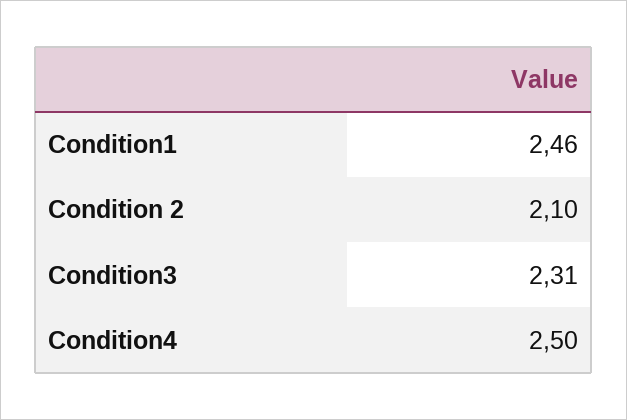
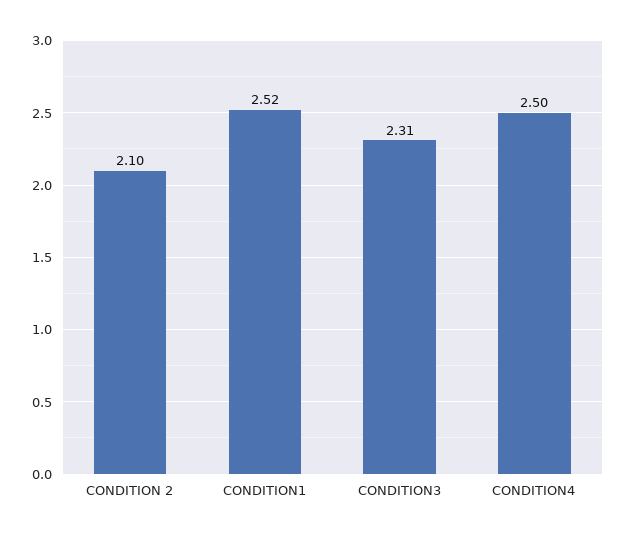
  {
-   "Condition1": 2.46,
+   "Condition1": 2.52,
    "Condition 2": 2.1,
    "Condition3": 2.31,
    "Condition4": 2.5
  }

